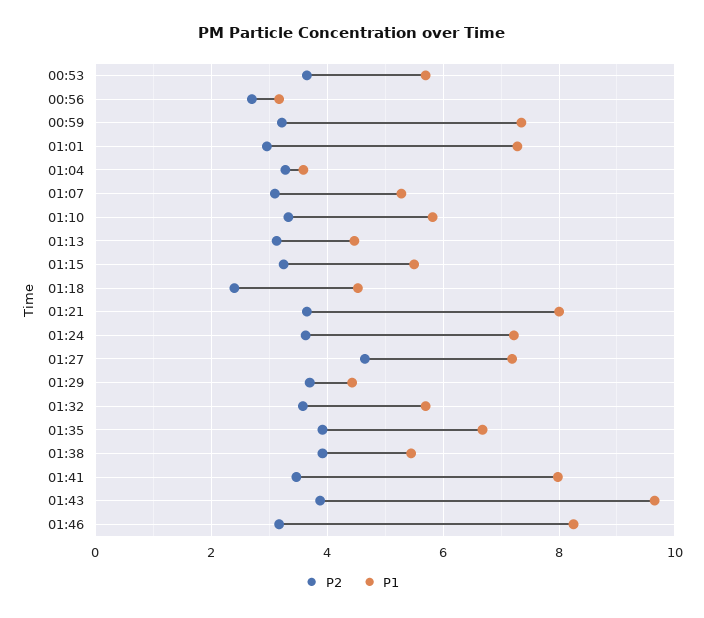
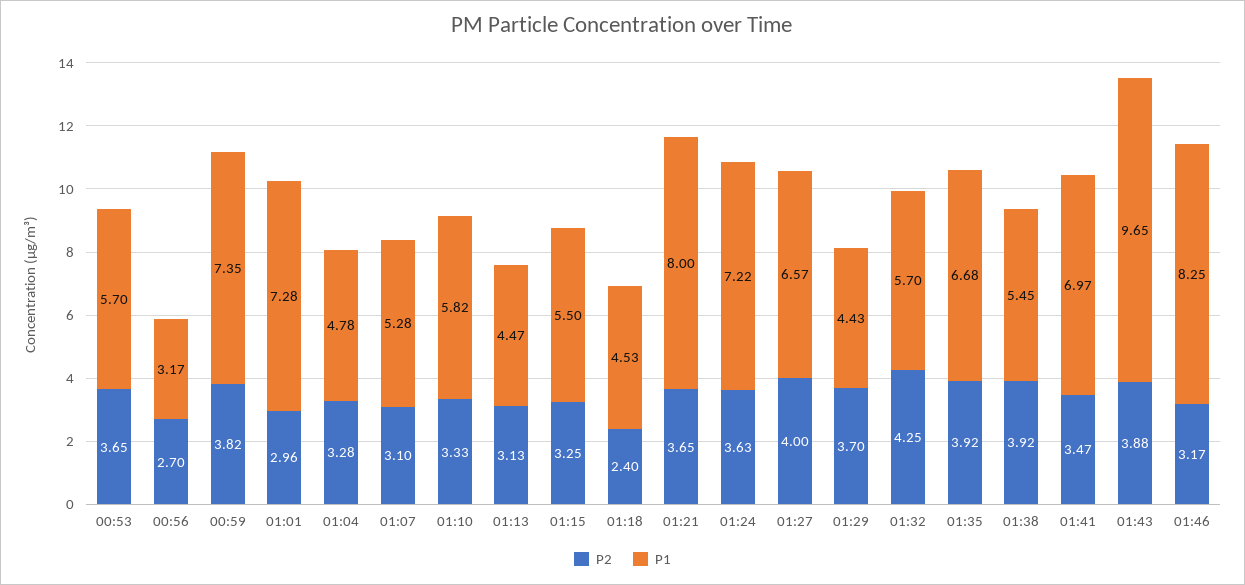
  {
    "P2": {
      "00:53": 3.65,
      "00:56": 2.7,
-     "00:59": 3.2,
+     "00:59": 3.82,
      "01:01": 2.96,
      "01:04": 3.28,
      "01:07": 3.1,
      "01:10": 3.33,
      "01:13": 3.13,
      "01:15": 3.25,
      "01:18": 2.4,
      "01:21": 3.65,
      "01:24": 3.63,
-     "01:27": 4.6,
+     "01:27": 4,
      "01:29": 3.7,
-     "01:32": 3.6,
+     "01:32": 4.25,
      "01:35": 3.92,
      "01:38": 3.92,
      "01:41": 3.47,
      "01:43": 3.88,
      "01:46": 3.17
    },
    "P1": {
      "00:53": 5.7,
      "00:56": 3.17,
      "00:59": 7.35,
      "01:01": 7.28,
-     "01:04": 3.6,
+     "01:04": 4.78,
      "01:07": 5.28,
      "01:10": 5.82,
      "01:13": 4.47,
      "01:15": 5.5,
      "01:18": 4.53,
      "01:21": 8,
      "01:24": 7.22,
-     "01:27": 7.2,
+     "01:27": 6.57,
      "01:29": 4.43,
      "01:32": 5.7,
      "01:35": 6.68,
      "01:38": 5.45,
-     "01:41": 8,
+     "01:41": 6.97,
      "01:43": 9.65,
      "01:46": 8.25
    }
  }

